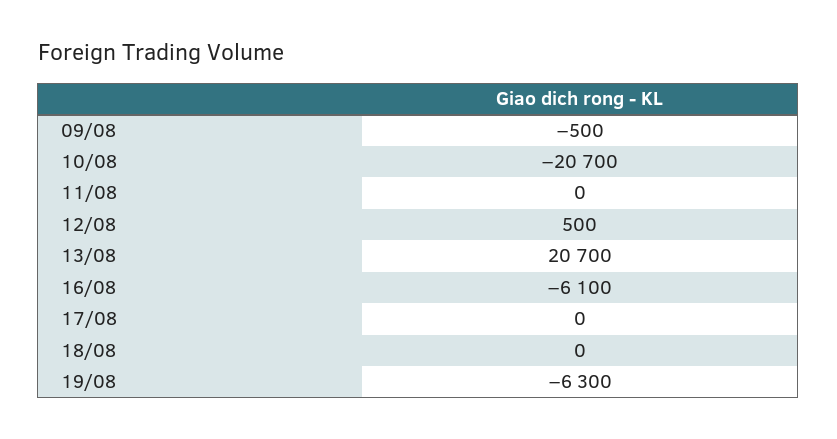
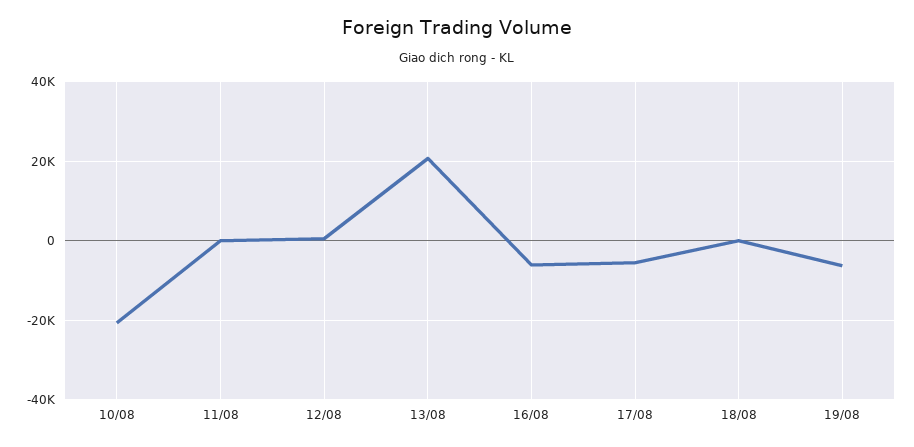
  {
-   "09/08": -500,
    "10/08": -20700,
    "11/08": 0,
    "12/08": 500,
    "13/08": 20700,
    "16/08": -6100,
-   "17/08": 0,
+   "17/08": -6000,
    "18/08": 0,
    "19/08": -6300
  }

